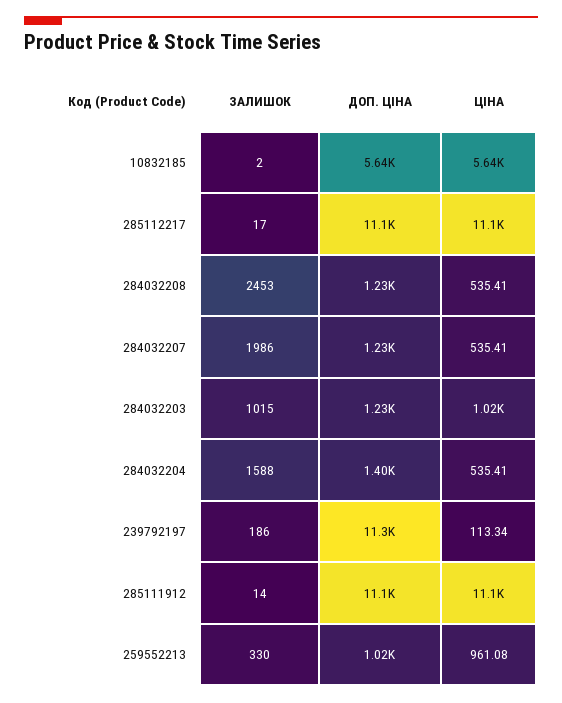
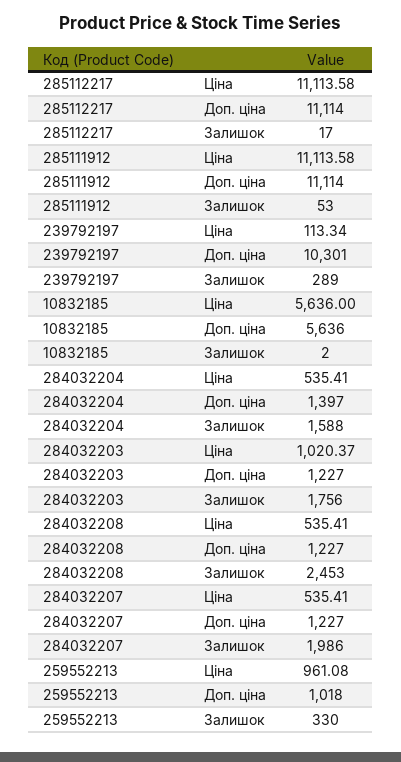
  {
    "ЗАЛИШОК": {
      "10832185": 2,
      "285112217": 17,
      "284032208": 2453,
      "284032207": 1986,
-     "284032203": 1015,
+     "284032203": 1756,
      "284032204": 1588,
-     "239792197": 186,
+     "239792197": 289,
-     "285111912": 14,
+     "285111912": 53,
      "259552213": 330
    },
    "ДОП. ЦІНА": {
      "10832185": 5636,
      "285112217": 11114,
      "284032208": 1227,
      "284032207": 1227,
      "284032203": 1227,
      "284032204": 1397,
-     "239792197": 11300,
+     "239792197": 10301,
      "285111912": 11114,
      "259552213": 1018
    },
    "ЦІНА": {
      "10832185": 5636,
      "285112217": 11113.58,
      "284032208": 535.41,
      "284032207": 535.41,
      "284032203": 1020.37,
      "284032204": 535.41,
      "239792197": 113.34,
      "285111912": 11113.58,
      "259552213": 961.08
    }
  }

